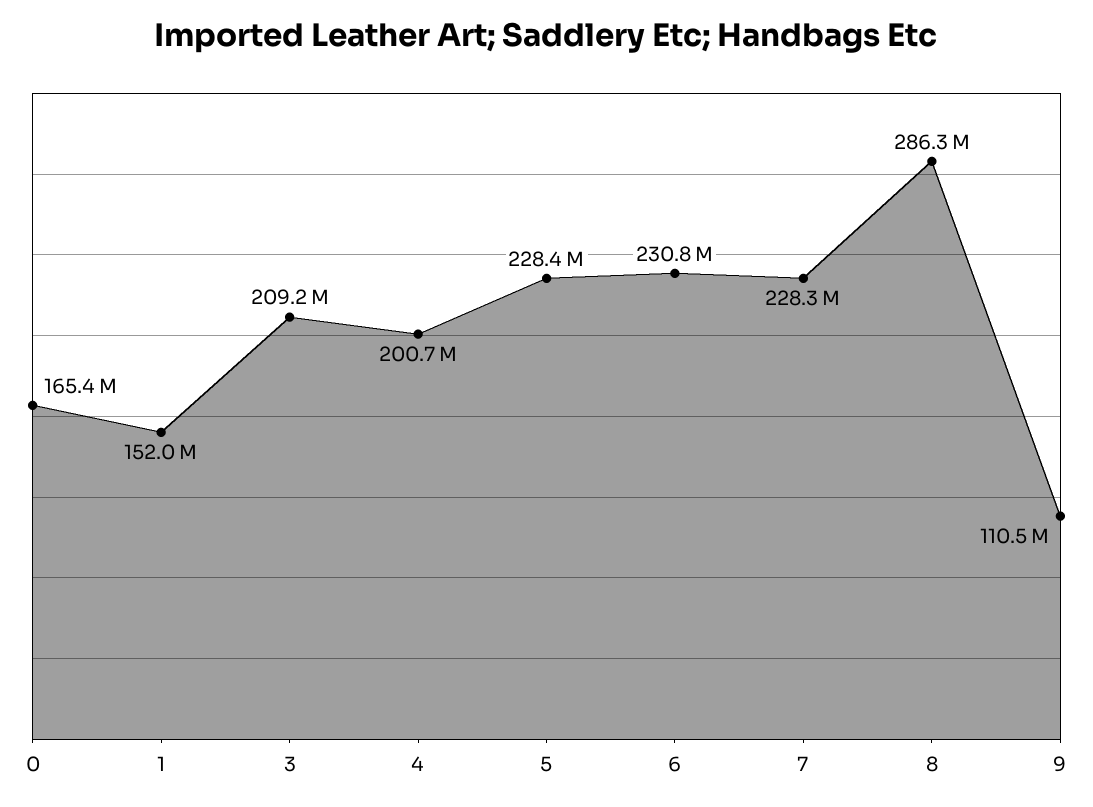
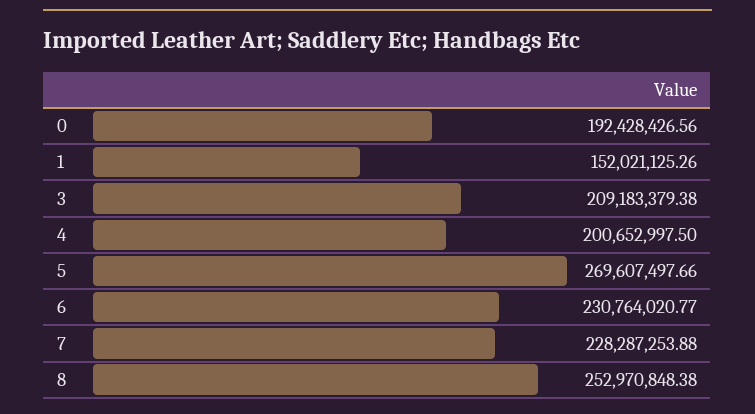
  {
-   "0": 165400000,
+   "0": 192428426.56,
    "1": 152021125.26,
    "3": 209183379.38,
    "4": 200652997.5,
-   "5": 228400000,
+   "5": 269607497.66,
    "6": 230764020.77,
    "7": 228287253.88,
-   "8": 286300000,
+   "8": 252970848.38
-   "9": 110500000
  }

